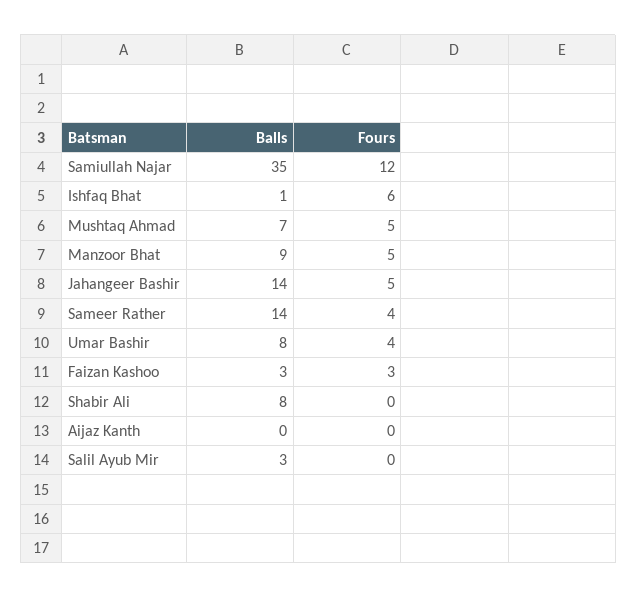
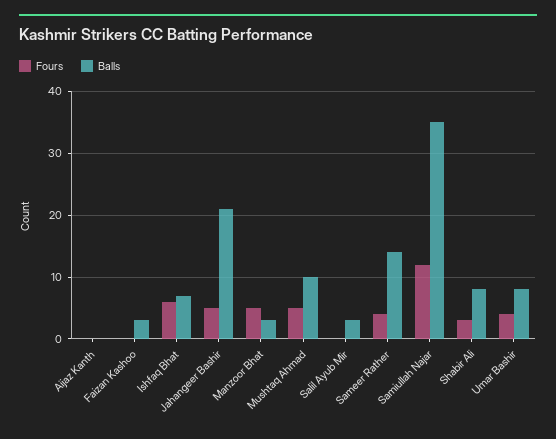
  {
    "Balls": {
      "Samiullah Najar": 35,
-     "Ishfaq Bhat": 1,
+     "Ishfaq Bhat": 7,
-     "Mushtaq Ahmad": 7,
+     "Mushtaq Ahmad": 10,
-     "Manzoor Bhat": 9,
+     "Manzoor Bhat": 3,
-     "Jahangeer Bashir": 14,
+     "Jahangeer Bashir": 21,
      "Sameer Rather": 14,
      "Umar Bashir": 8,
      "Faizan Kashoo": 3,
      "Shabir Ali": 8,
      "Aijaz Kanth": 0,
      "Salil Ayub Mir": 3
    },
    "Fours": {
      "Samiullah Najar": 12,
      "Ishfaq Bhat": 6,
      "Mushtaq Ahmad": 5,
      "Manzoor Bhat": 5,
      "Jahangeer Bashir": 5,
      "Sameer Rather": 4,
      "Umar Bashir": 4,
-     "Faizan Kashoo": 3,
+     "Faizan Kashoo": 0,
-     "Shabir Ali": 0,
+     "Shabir Ali": 3,
      "Aijaz Kanth": 0,
      "Salil Ayub Mir": 0
    }
  }

